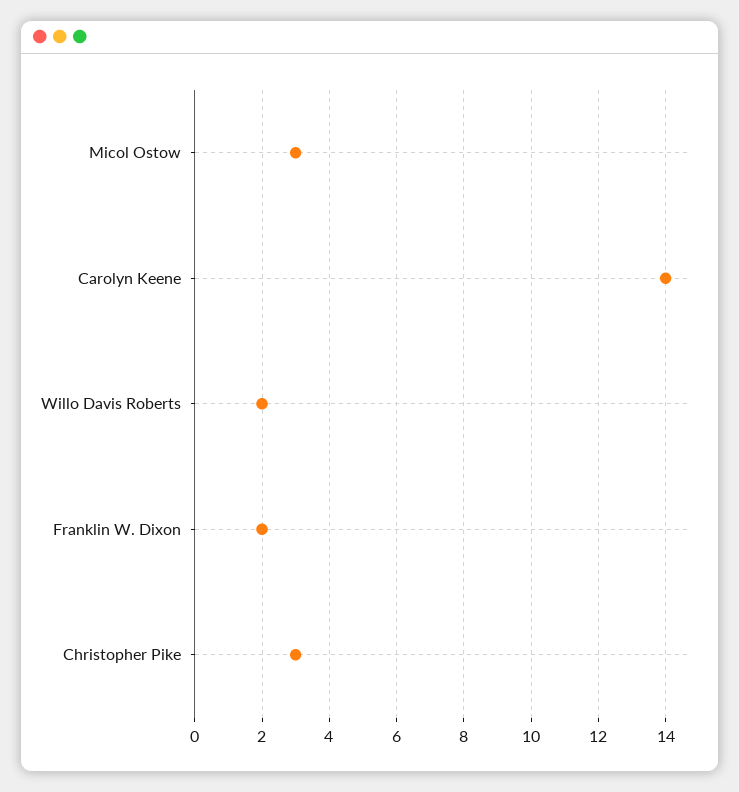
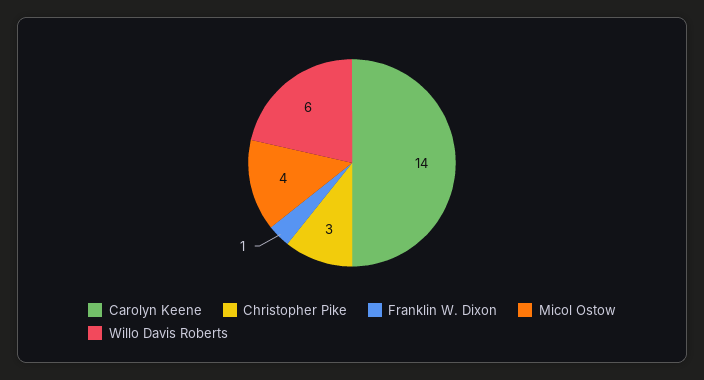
  {
-   "Micol Ostow": 3,
+   "Micol Ostow": 4,
    "Carolyn Keene": 14,
-   "Willo Davis Roberts": 2,
+   "Willo Davis Roberts": 6,
-   "Franklin W. Dixon": 2,
+   "Franklin W. Dixon": 1,
    "Christopher Pike": 3
  }

